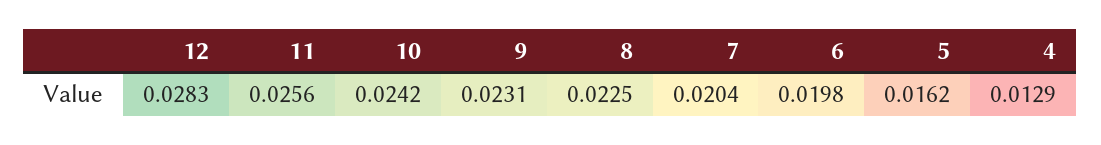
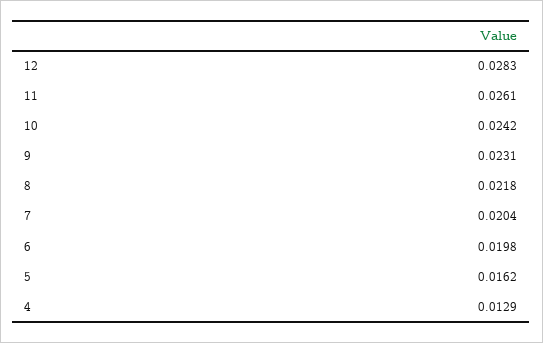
  {
    "12": 0.0283,
-   "11": 0.0256,
+   "11": 0.0261,
    "10": 0.0242,
    "9": 0.0231,
-   "8": 0.0225,
+   "8": 0.0218,
    "7": 0.0204,
    "6": 0.0198,
    "5": 0.0162,
    "4": 0.0129
  }

